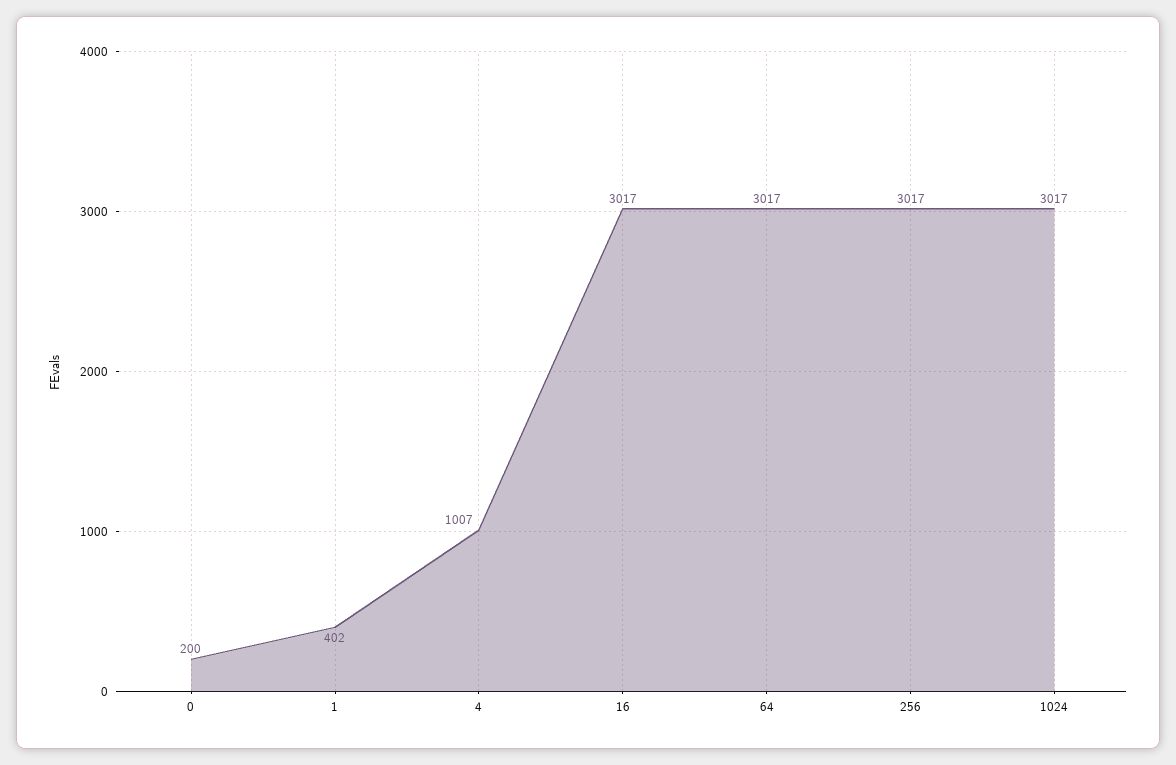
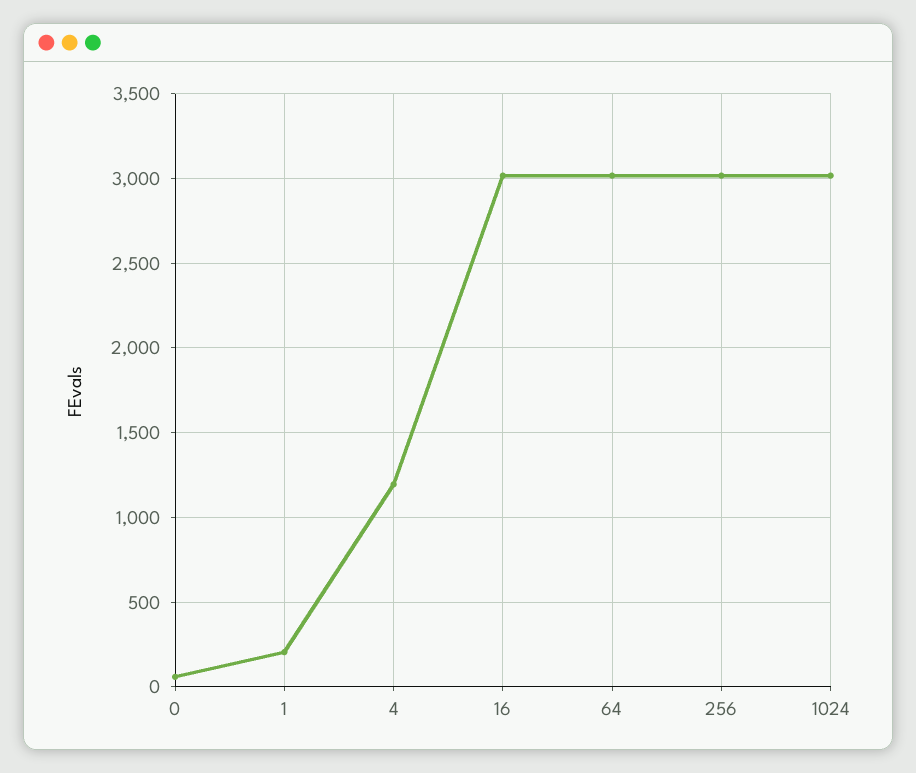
  {
-   "0": 200,
+   "0": 50,
-   "1": 402,
+   "1": 200,
-   "4": 1007,
+   "4": 1200,
    "16": 3017,
    "64": 3017,
    "256": 3017,
    "1024": 3017
  }

